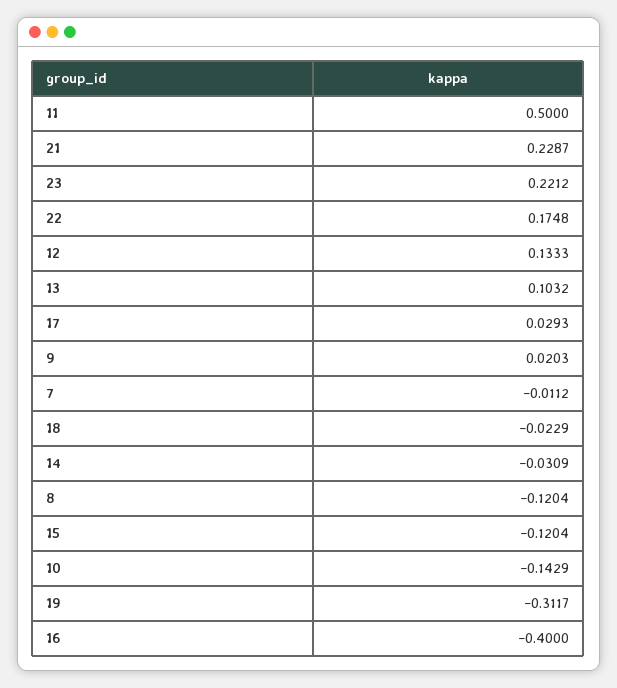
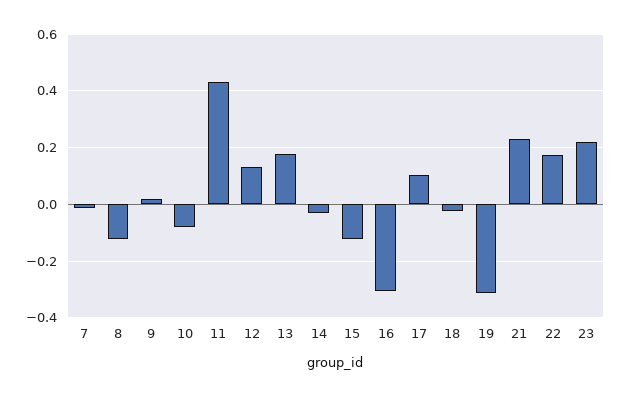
  {
-   "11": 0.5,
+   "11": 0.425,
    "21": 0.2287,
    "23": 0.2212,
    "22": 0.1748,
    "12": 0.1333,
-   "13": 0.1032,
+   "13": 0.175,
-   "17": 0.0293,
+   "17": 0.1,
    "9": 0.0203,
    "7": -0.0112,
    "18": -0.0229,
    "14": -0.0309,
    "8": -0.1204,
    "15": -0.1204,
-   "10": -0.1429,
+   "10": -0.075,
    "19": -0.3117,
-   "16": -0.4
+   "16": -0.3
  }

